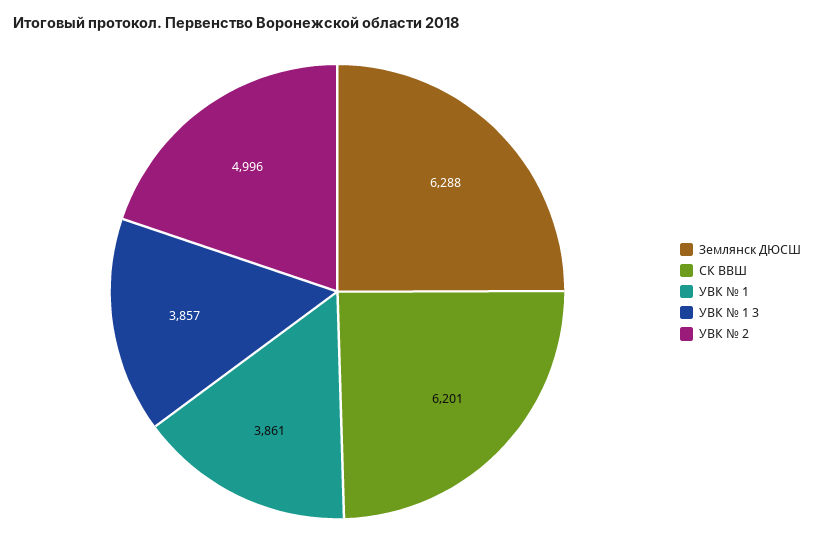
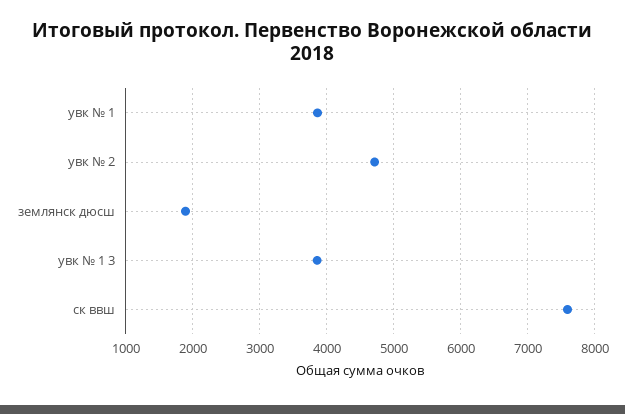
  {
-   "Землянск ДЮСШ": 6288,
+   "Землянск ДЮСШ": 1900,
-   "СК ВВШ": 6201,
+   "СК ВВШ": 7600,
    "УВК № 1": 3861,
    "УВК № 1 3": 3857,
-   "УВК № 2": 4996
+   "УВК № 2": 4700
  }

